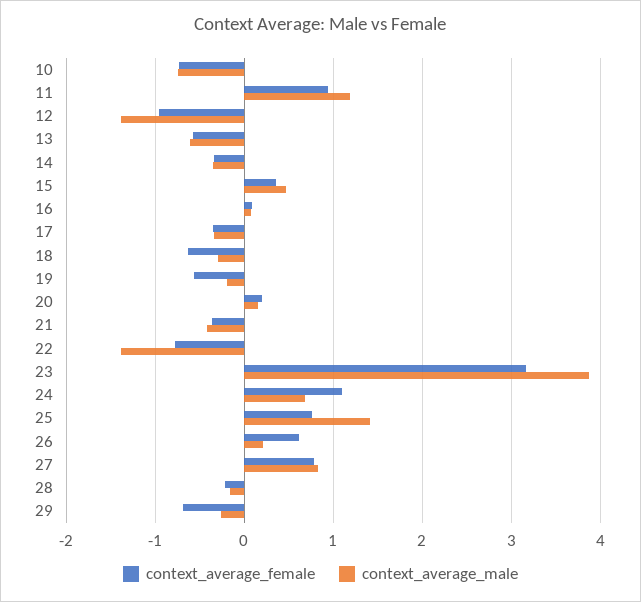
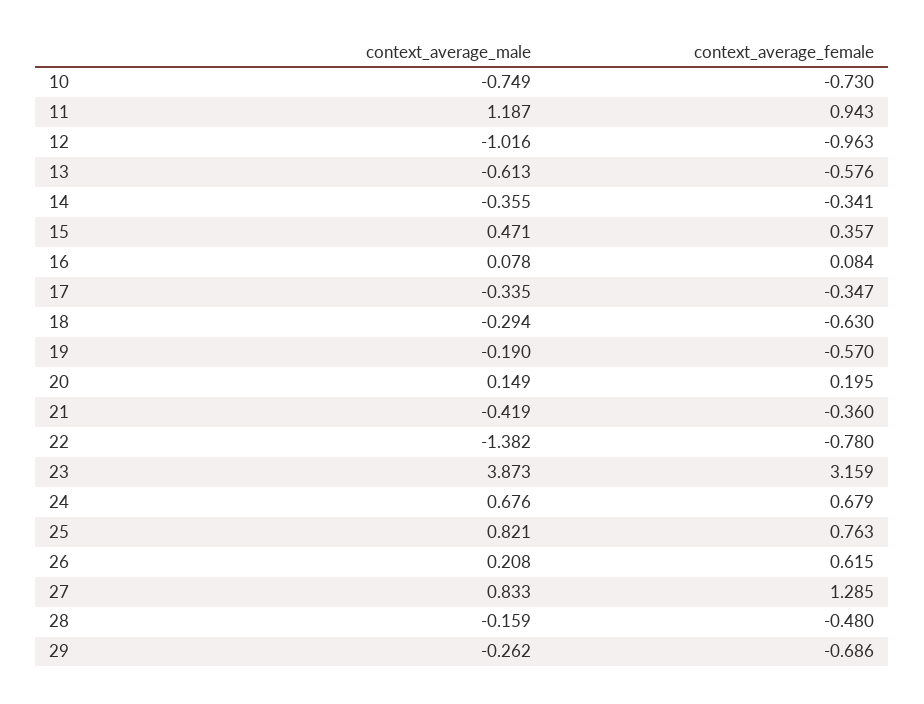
  {
    "context_average_female": {
      "10": -0.73,
      "11": 0.943,
      "12": -0.963,
      "13": -0.576,
      "14": -0.341,
      "15": 0.357,
      "16": 0.084,
      "17": -0.347,
      "18": -0.63,
      "19": -0.57,
      "20": 0.195,
      "21": -0.36,
      "22": -0.78,
      "23": 3.159,
-     "24": 1.1,
+     "24": 0.679,
      "25": 0.763,
      "26": 0.615,
-     "27": 0.8,
+     "27": 1.285,
-     "28": -0.2,
+     "28": -0.48,
      "29": -0.686
    },
    "context_average_male": {
      "10": -0.749,
      "11": 1.187,
-     "12": -1.4,
+     "12": -1.016,
      "13": -0.613,
      "14": -0.355,
      "15": 0.471,
      "16": 0.078,
      "17": -0.335,
      "18": -0.294,
      "19": -0.19,
      "20": 0.149,
      "21": -0.419,
      "22": -1.382,
      "23": 3.873,
      "24": 0.676,
-     "25": 1.4,
+     "25": 0.821,
      "26": 0.208,
      "27": 0.833,
      "28": -0.159,
      "29": -0.262
    }
  }

